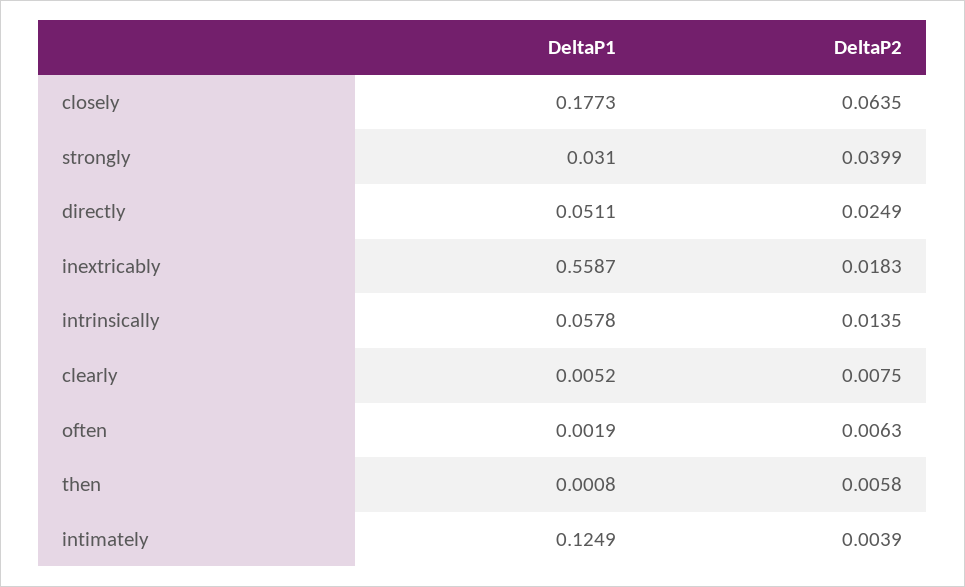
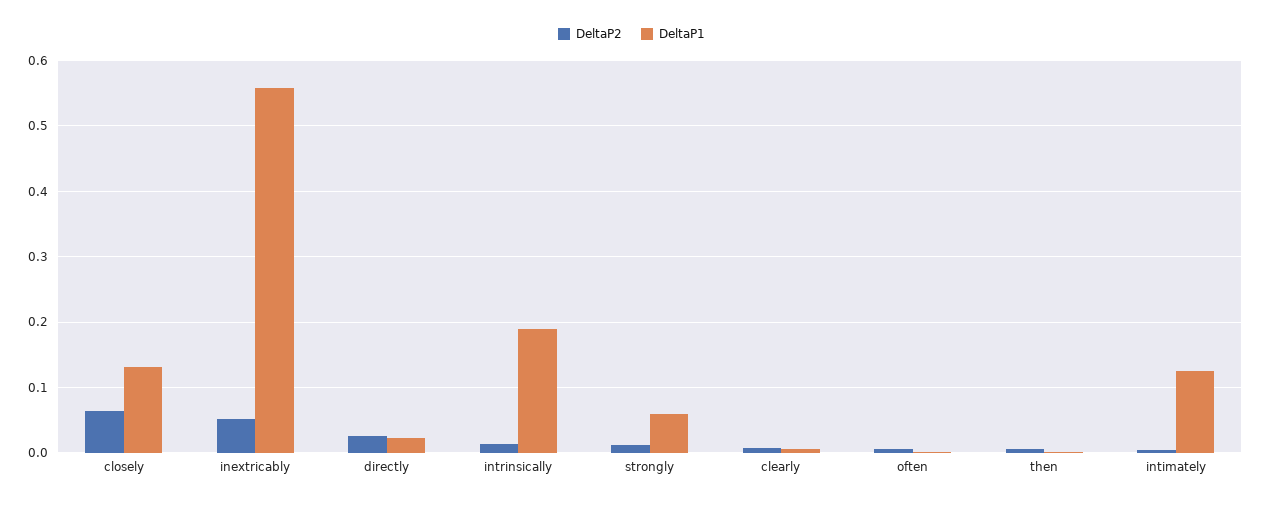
  {
    "DeltaP1": {
-     "closely": 0.1773,
+     "closely": 0.13,
-     "strongly": 0.031,
+     "strongly": 0.06,
-     "directly": 0.0511,
+     "directly": 0.02,
      "inextricably": 0.5587,
-     "intrinsically": 0.0578,
+     "intrinsically": 0.19,
      "clearly": 0.0052,
      "often": 0.0019,
      "then": 0.0008,
      "intimately": 0.1249
    },
    "DeltaP2": {
      "closely": 0.0635,
-     "strongly": 0.0399,
+     "strongly": 0.01,
      "directly": 0.0249,
-     "inextricably": 0.0183,
+     "inextricably": 0.05,
      "intrinsically": 0.0135,
      "clearly": 0.0075,
      "often": 0.0063,
      "then": 0.0058,
      "intimately": 0.0039
    }
  }

